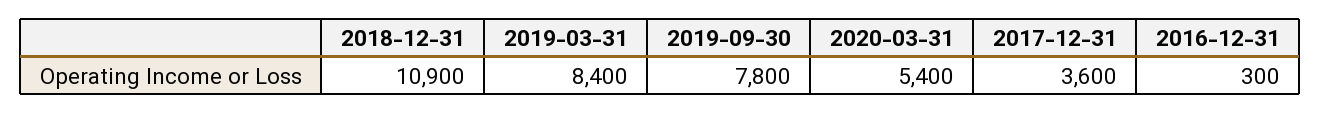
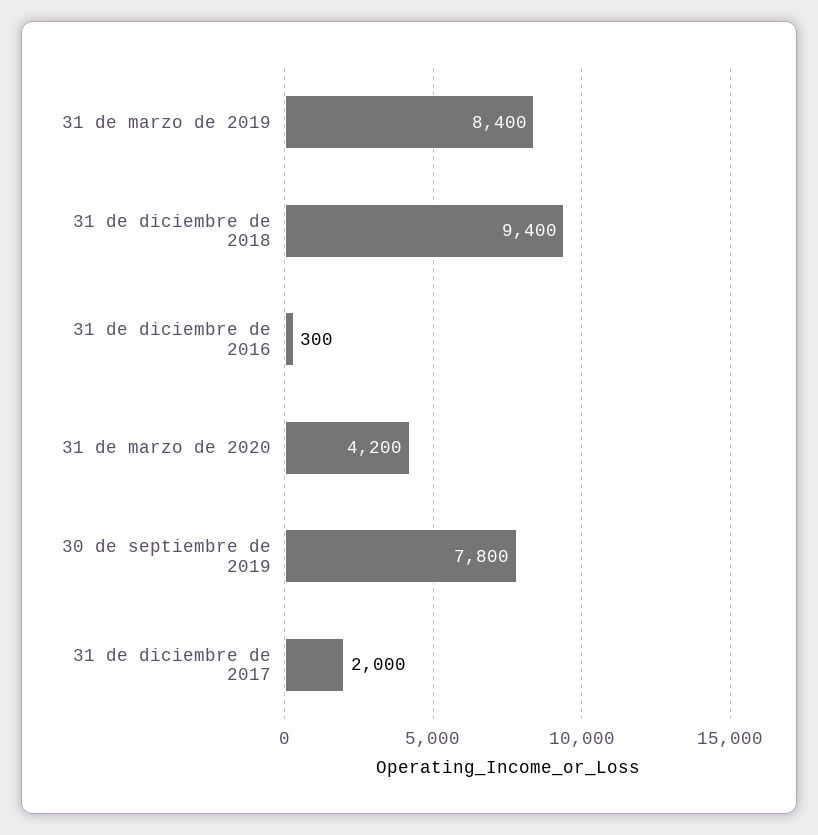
  {
-   "2018-12-31": 10900,
+   "2018-12-31": 9400,
    "2019-03-31": 8400,
    "2019-09-30": 7800,
-   "2020-03-31": 5400,
+   "2020-03-31": 4200,
-   "2017-12-31": 3600,
+   "2017-12-31": 2000,
    "2016-12-31": 300
  }

